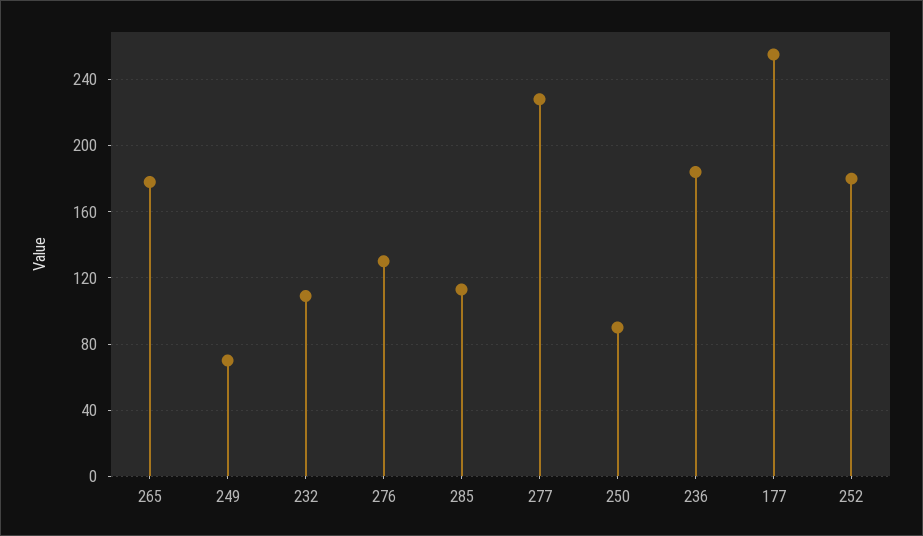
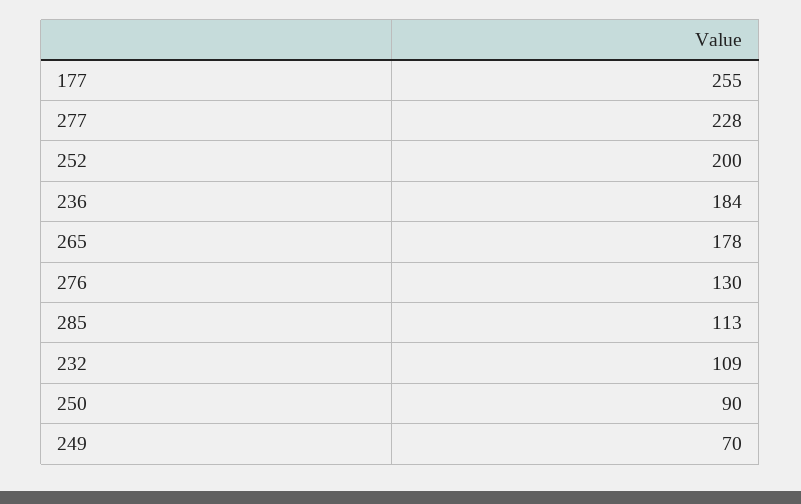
  {
    "265": 178,
    "249": 70,
    "232": 109,
    "276": 130,
    "285": 113,
    "277": 228,
    "250": 90,
    "236": 184,
    "177": 255,
-   "252": 180
+   "252": 200
  }

